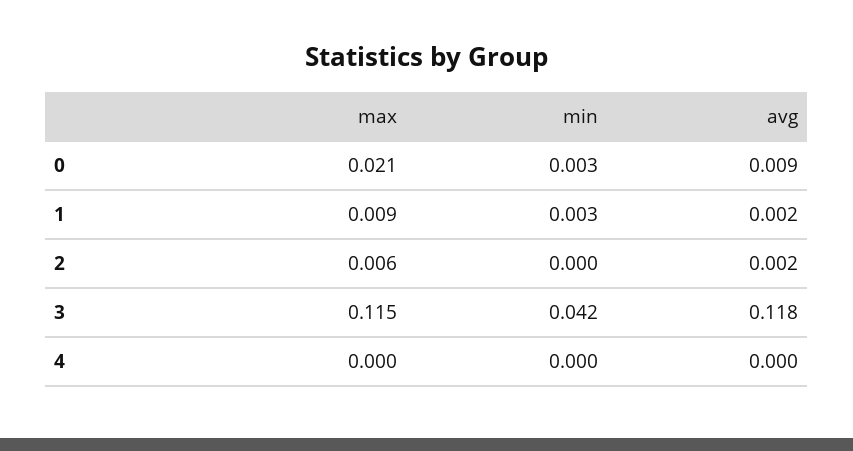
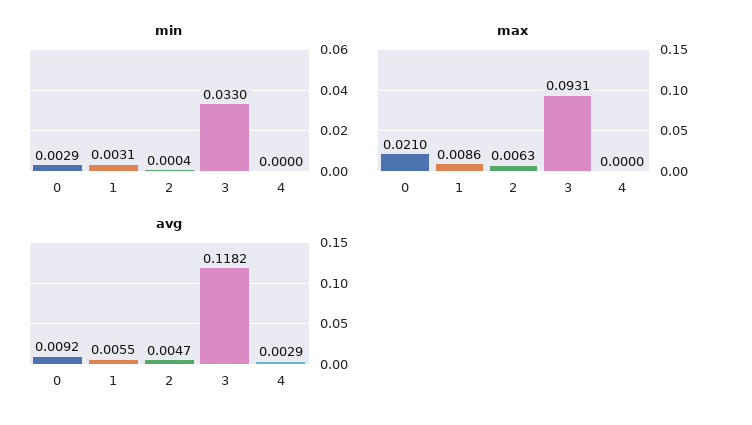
  {
    "max": {
      "0": 0.021,
      "1": 0.0086,
      "2": 0.0063,
-     "3": 0.115,
+     "3": 0.0931,
      "4": 0
    },
    "min": {
      "0": 0.0029,
      "1": 0.0031,
      "2": 0.0004,
-     "3": 0.042,
+     "3": 0.033,
      "4": 0
    },
    "avg": {
      "0": 0.0092,
-     "1": 0.002,
+     "1": 0.0055,
-     "2": 0.002,
+     "2": 0.0047,
      "3": 0.1182,
-     "4": 0
+     "4": 0.0029
    }
  }

